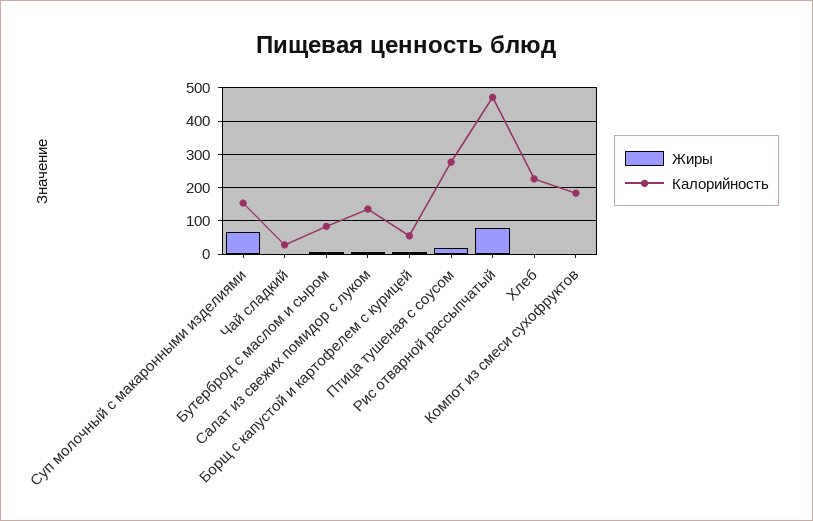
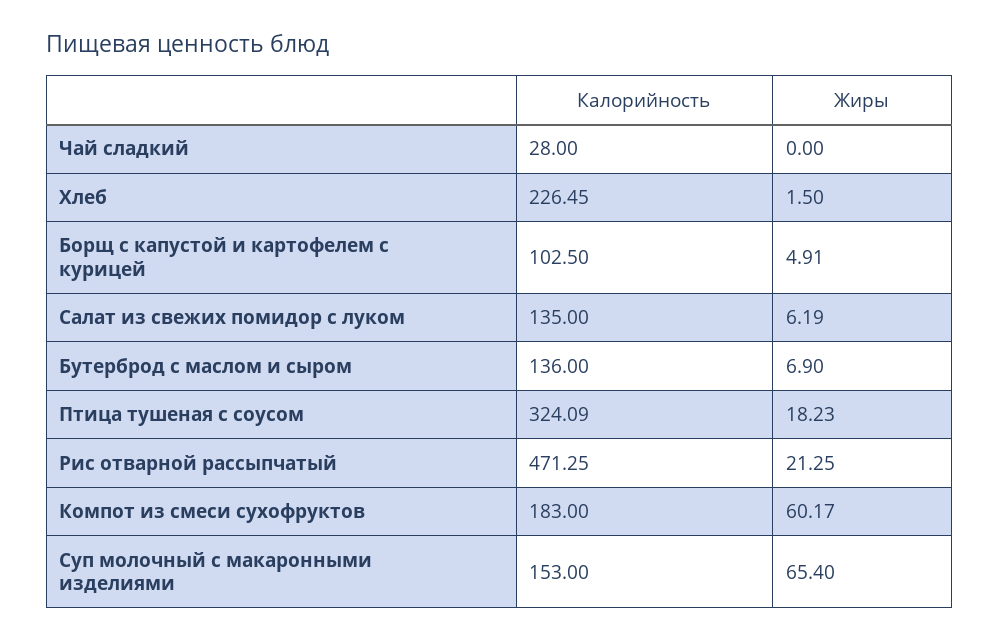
  {
    "Жиры": {
      "Суп молочный с макаронными изделиями": 65.4,
      "Чай сладкий": 0,
      "Бутерброд с маслом и сыром": 6.9,
      "Салат из свежих помидор с луком": 6.19,
      "Борщ с капустой и картофелем с курицей": 4.91,
      "Птица тушеная с соусом": 18.23,
-     "Рис отварной рассыпчатый": 80,
+     "Рис отварной рассыпчатый": 21.25,
      "Хлеб": 1.5,
-     "Компот из смеси сухофруктов": 0
+     "Компот из смеси сухофруктов": 60.17
    },
    "Калорийность": {
      "Суп молочный с макаронными изделиями": 153,
      "Чай сладкий": 28,
-     "Бутерброд с маслом и сыром": 80,
+     "Бутерброд с маслом и сыром": 136,
      "Салат из свежих помидор с луком": 135,
-     "Борщ с капустой и картофелем с курицей": 60,
+     "Борщ с капустой и картофелем с курицей": 102.5,
-     "Птица тушеная с соусом": 280,
+     "Птица тушеная с соусом": 324.09,
      "Рис отварной рассыпчатый": 471.25,
      "Хлеб": 226.45,
      "Компот из смеси сухофруктов": 183
    }
  }

